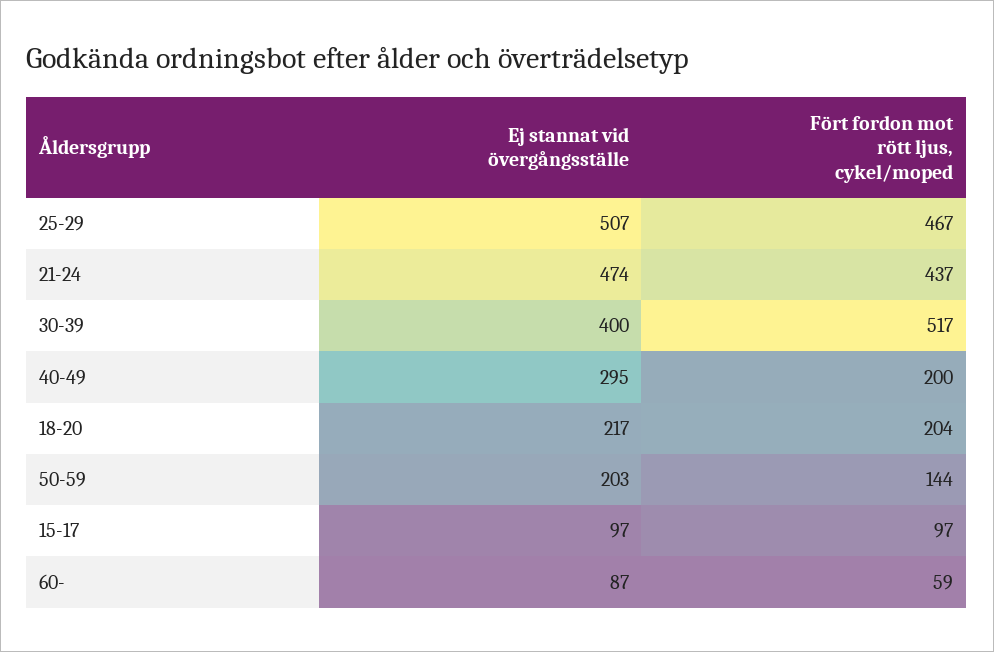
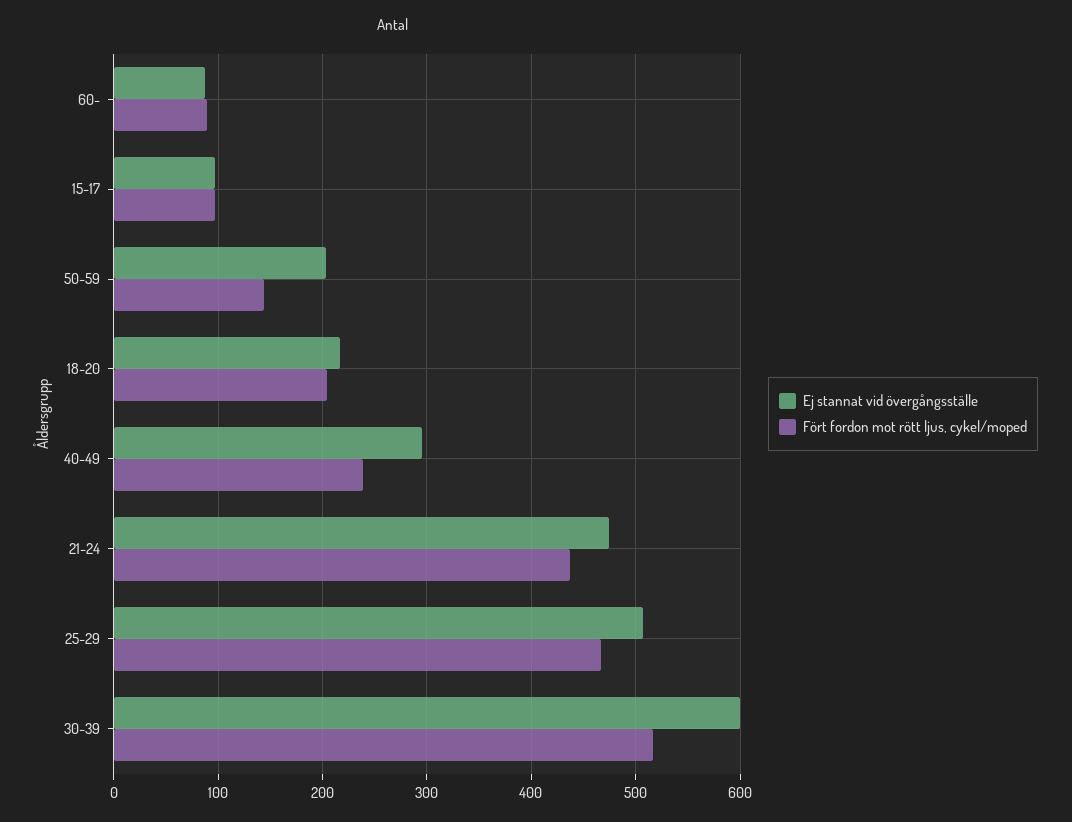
  {
    "Ej stannat vid övergångsställe": {
      "25-29": 507,
      "21-24": 474,
-     "30-39": 400,
+     "30-39": 600,
      "40-49": 295,
      "18-20": 217,
      "50-59": 203,
      "15-17": 97,
      "60-": 87
    },
    "Fört fordon mot rött ljus, cykel/moped": {
      "25-29": 467,
      "21-24": 437,
      "30-39": 517,
-     "40-49": 200,
+     "40-49": 240,
      "18-20": 204,
      "50-59": 144,
      "15-17": 97,
-     "60-": 59
+     "60-": 90
    }
  }

